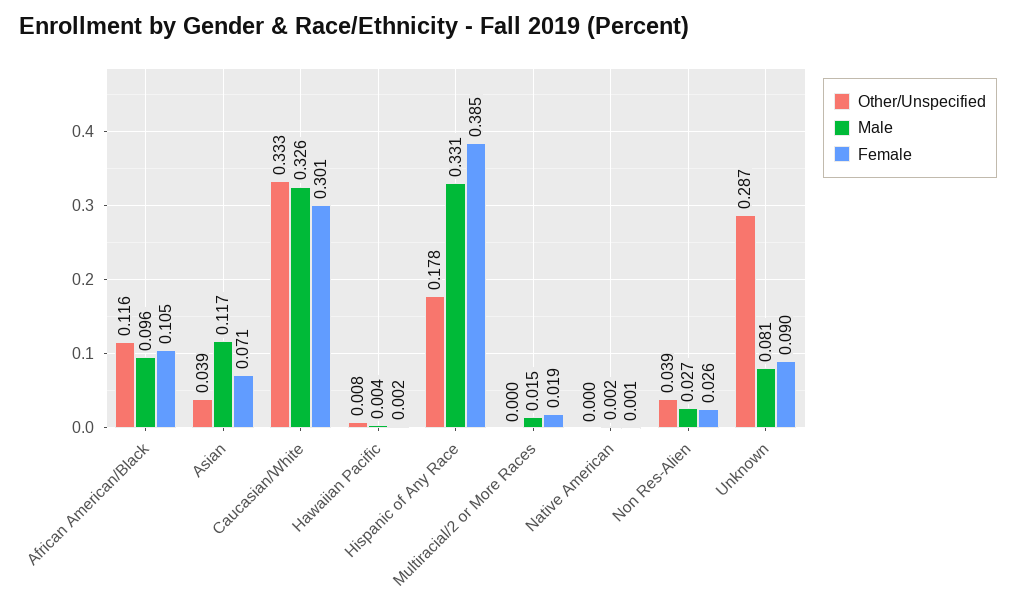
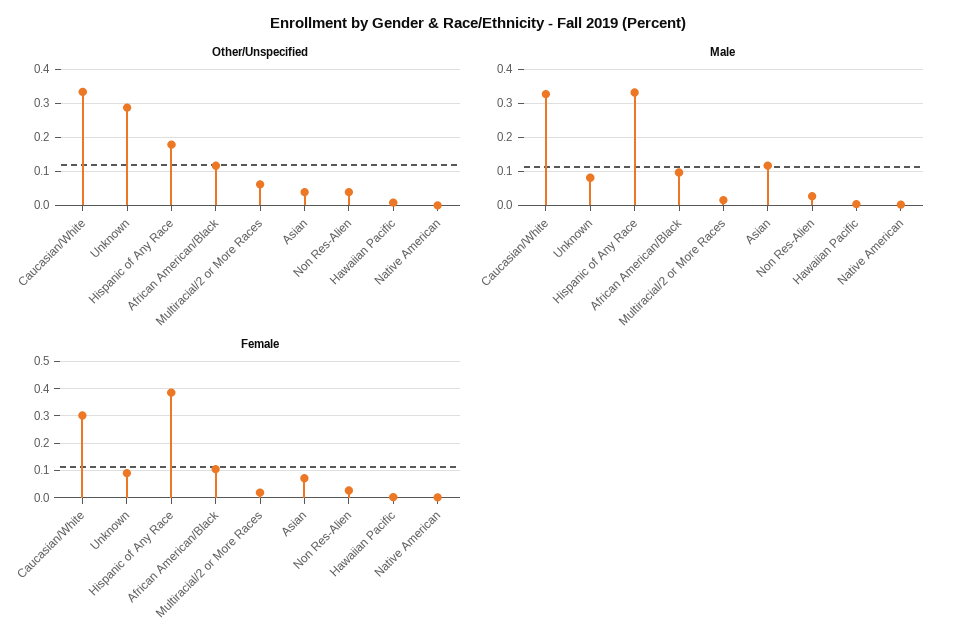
  {
    "Other/Unspecified": {
      "African American/Black": 0.116,
      "Asian": 0.039,
      "Caucasian/White": 0.333,
      "Hawaiian Pacific": 0.008,
      "Hispanic of Any Race": 0.178,
-     "Multiracial/2 or More Races": 0,
+     "Multiracial/2 or More Races": 0.06,
      "Native American": 0,
      "Non Res-Alien": 0.039,
      "Unknown": 0.287
    },
    "Male": {
      "African American/Black": 0.096,
      "Asian": 0.117,
      "Caucasian/White": 0.326,
      "Hawaiian Pacific": 0.004,
      "Hispanic of Any Race": 0.331,
      "Multiracial/2 or More Races": 0.015,
      "Native American": 0.002,
      "Non Res-Alien": 0.027,
      "Unknown": 0.081
    },
    "Female": {
      "African American/Black": 0.105,
      "Asian": 0.071,
      "Caucasian/White": 0.301,
      "Hawaiian Pacific": 0.002,
      "Hispanic of Any Race": 0.385,
      "Multiracial/2 or More Races": 0.019,
      "Native American": 0.001,
      "Non Res-Alien": 0.026,
      "Unknown": 0.09
    }
  }

